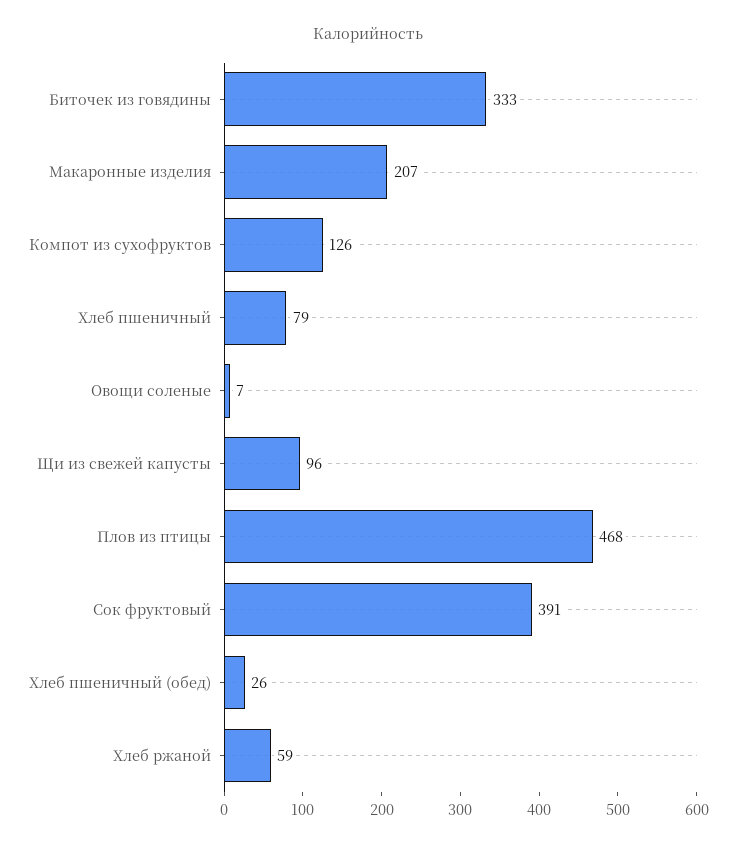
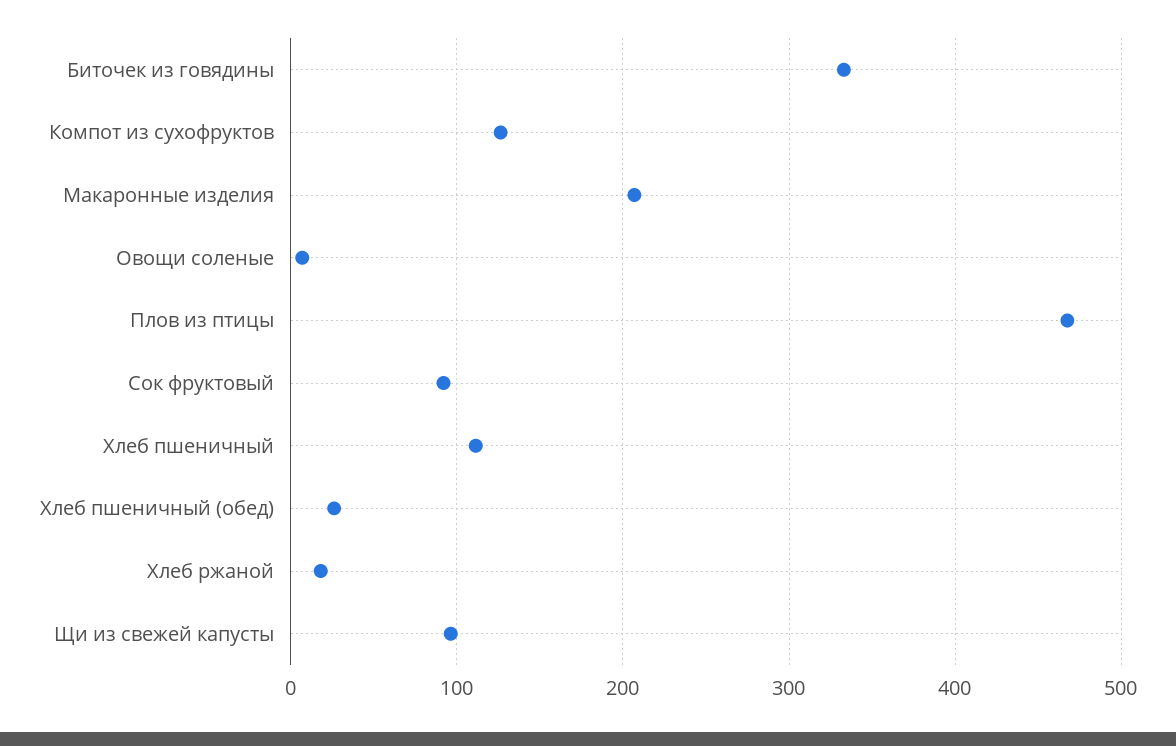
  {
    "Биточек из говядины": 333,
    "Макаронные изделия": 207,
    "Компот из сухофруктов": 126,
-   "Хлеб пшеничный": 79,
+   "Хлеб пшеничный": 110,
    "Овощи соленые": 7,
    "Щи из свежей капусты": 96,
    "Плов из птицы": 468,
-   "Сок фруктовый": 391,
+   "Сок фруктовый": 90,
    "Хлеб пшеничный (обед)": 26,
-   "Хлеб ржаной": 59
+   "Хлеб ржаной": 20
  }

